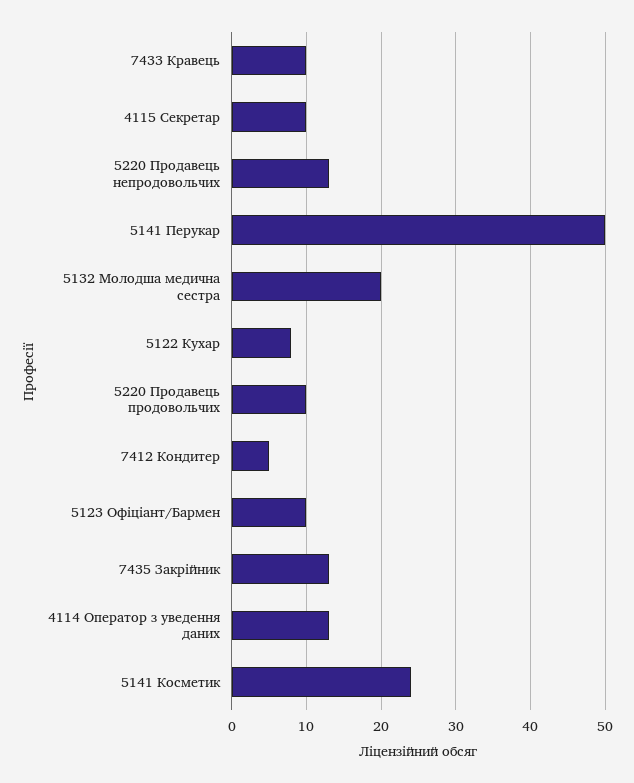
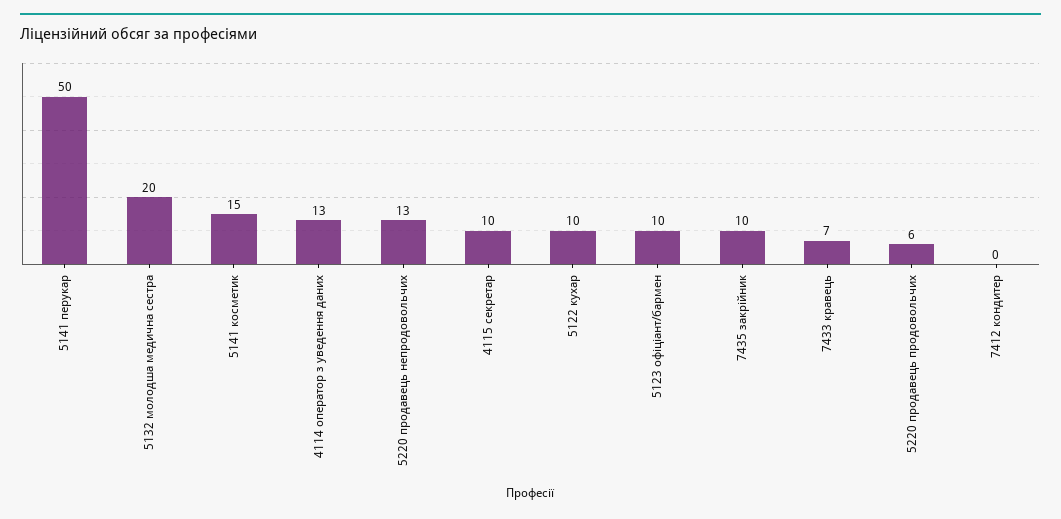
  {
-   "7433 Кравець": 10,
+   "7433 Кравець": 7,
    "4115 Секретар": 10,
    "5220 Продавець непродовольчих": 13,
    "5141 Перукар": 50,
    "5132 Молодша медична сестра": 20,
-   "5122 Кухар": 8,
+   "5122 Кухар": 10,
-   "5220 Продавець продовольчих": 10,
+   "5220 Продавець продовольчих": 6,
-   "7412 Кондитер": 5,
+   "7412 Кондитер": 0,
    "5123 Офіціант/Бармен": 10,
-   "7435 Закрійник": 13,
+   "7435 Закрійник": 10,
    "4114 Оператор з уведення даних": 13,
-   "5141 Косметик": 24
+   "5141 Косметик": 15
  }

